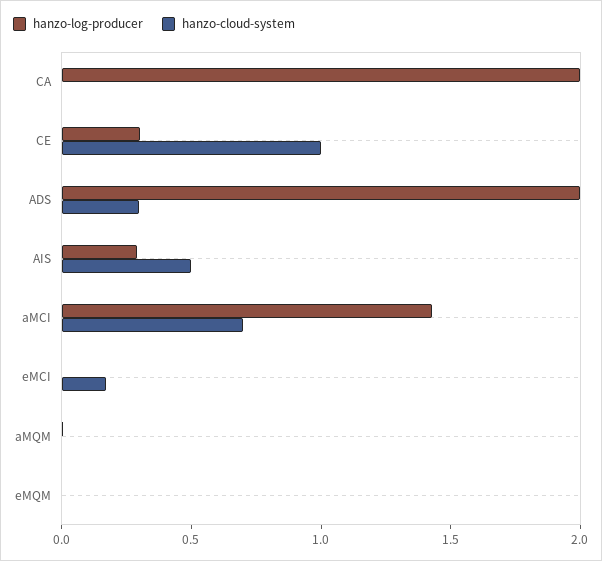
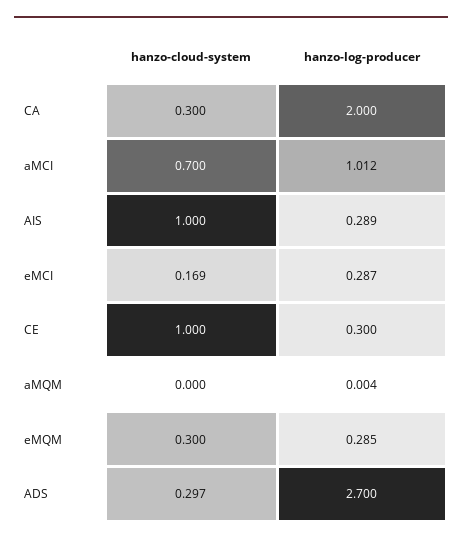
  {
    "hanzo-log-producer": {
      "CA": 2,
      "CE": 0.3,
-     "ADS": 2,
+     "ADS": 2.7,
      "AIS": 0.289,
-     "aMCI": 1.4,
+     "aMCI": 1.012,
-     "eMCI": 0,
+     "eMCI": 0.287,
      "aMQM": 0.004,
-     "eMQM": 0
+     "eMQM": 0.285
    },
    "hanzo-cloud-system": {
-     "CA": 0,
+     "CA": 0.3,
      "CE": 1,
      "ADS": 0.297,
-     "AIS": 0.5,
+     "AIS": 1,
      "aMCI": 0.7,
      "eMCI": 0.169,
      "aMQM": 0,
-     "eMQM": 0
+     "eMQM": 0.3
    }
  }

